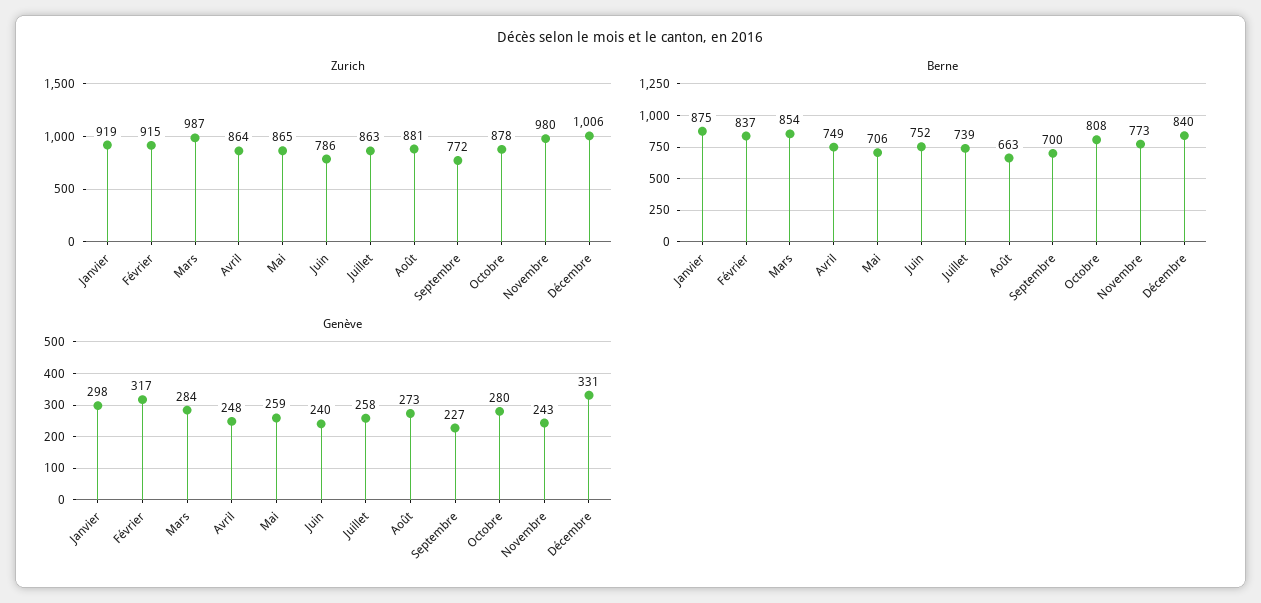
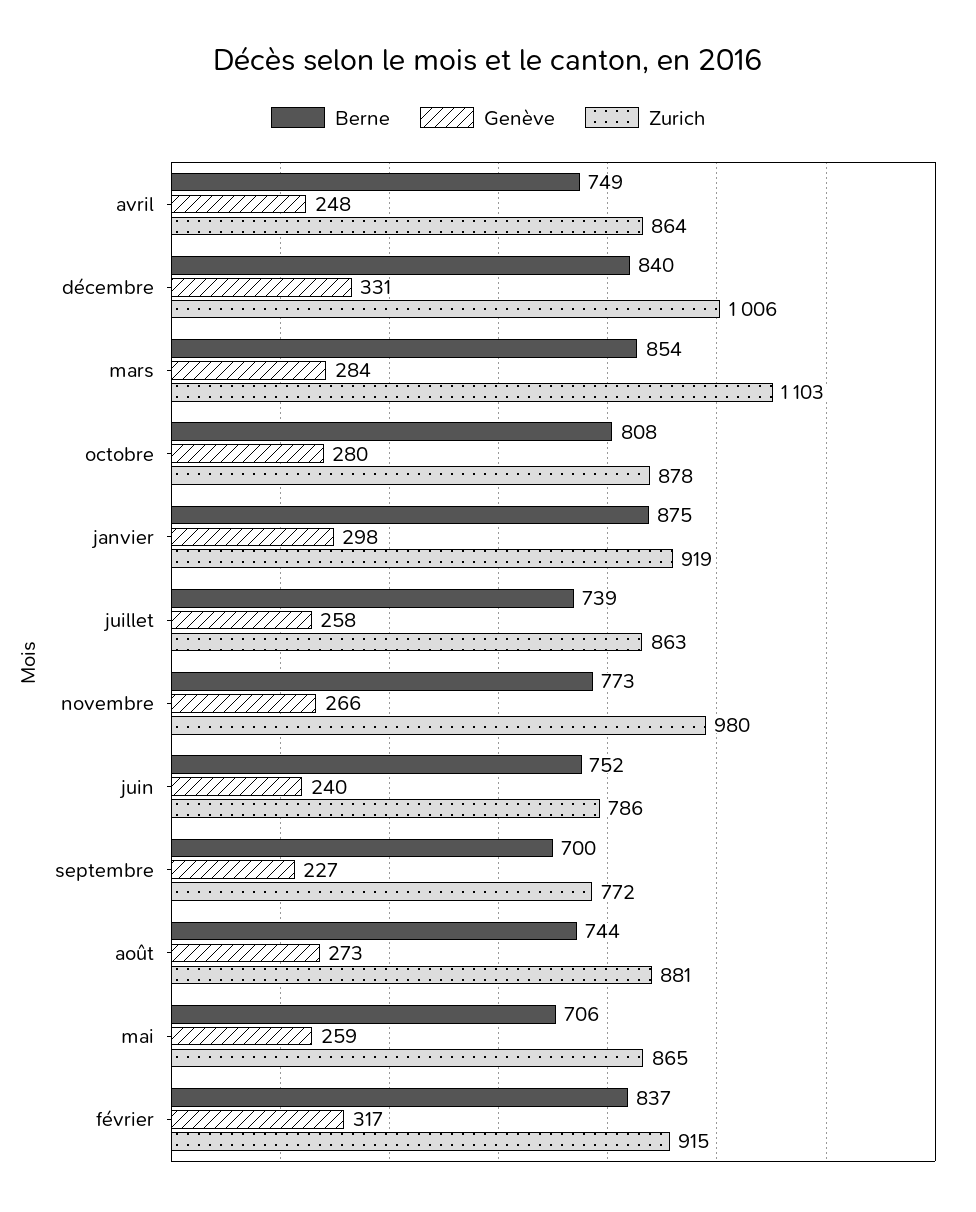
  {
    "Zurich": {
      "Janvier": 919,
      "Février": 915,
-     "Mars": 987,
+     "Mars": 1103,
      "Avril": 864,
      "Mai": 865,
      "Juin": 786,
      "Juillet": 863,
      "Août": 881,
      "Septembre": 772,
      "Octobre": 878,
      "Novembre": 980,
      "Décembre": 1006
    },
    "Berne": {
      "Janvier": 875,
      "Février": 837,
      "Mars": 854,
      "Avril": 749,
      "Mai": 706,
      "Juin": 752,
      "Juillet": 739,
-     "Août": 663,
+     "Août": 744,
      "Septembre": 700,
      "Octobre": 808,
      "Novembre": 773,
      "Décembre": 840
    },
    "Genève": {
      "Janvier": 298,
      "Février": 317,
      "Mars": 284,
      "Avril": 248,
      "Mai": 259,
      "Juin": 240,
      "Juillet": 258,
      "Août": 273,
      "Septembre": 227,
      "Octobre": 280,
-     "Novembre": 243,
+     "Novembre": 266,
      "Décembre": 331
    }
  }

